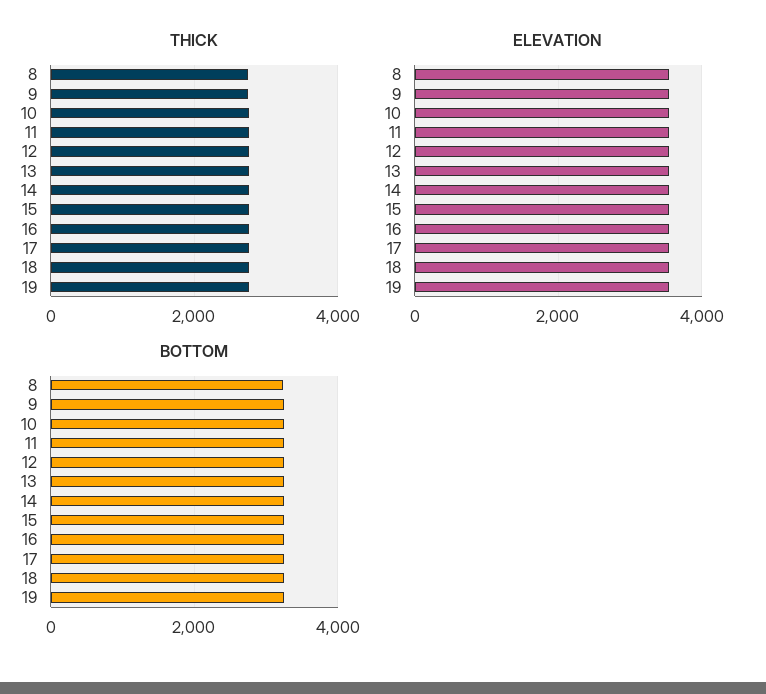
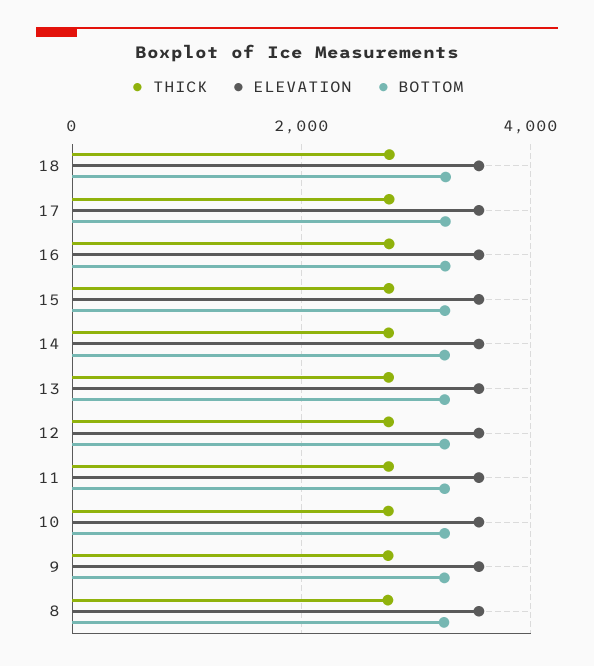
  {
    "THICK": {
      "8": 2800,
      "9": 2800,
      "10": 2800,
      "11": 2800,
      "12": 2800,
      "13": 2800,
      "14": 2800,
      "15": 2800,
      "16": 2800,
      "17": 2800,
-     "18": 2800,
+     "18": 2800
-     "19": 2800
    },
    "ELEVATION": {
      "8": 3600,
      "9": 3600,
      "10": 3600,
      "11": 3600,
      "12": 3600,
      "13": 3600,
      "14": 3600,
      "15": 3600,
      "16": 3600,
      "17": 3600,
-     "18": 3600,
+     "18": 3600
-     "19": 3600
    },
    "BOTTOM": {
      "8": 3200,
      "9": 3200,
      "10": 3200,
      "11": 3200,
      "12": 3200,
      "13": 3200,
      "14": 3200,
      "15": 3200,
      "16": 3200,
      "17": 3200,
-     "18": 3200,
+     "18": 3200
-     "19": 3200
    }
  }

